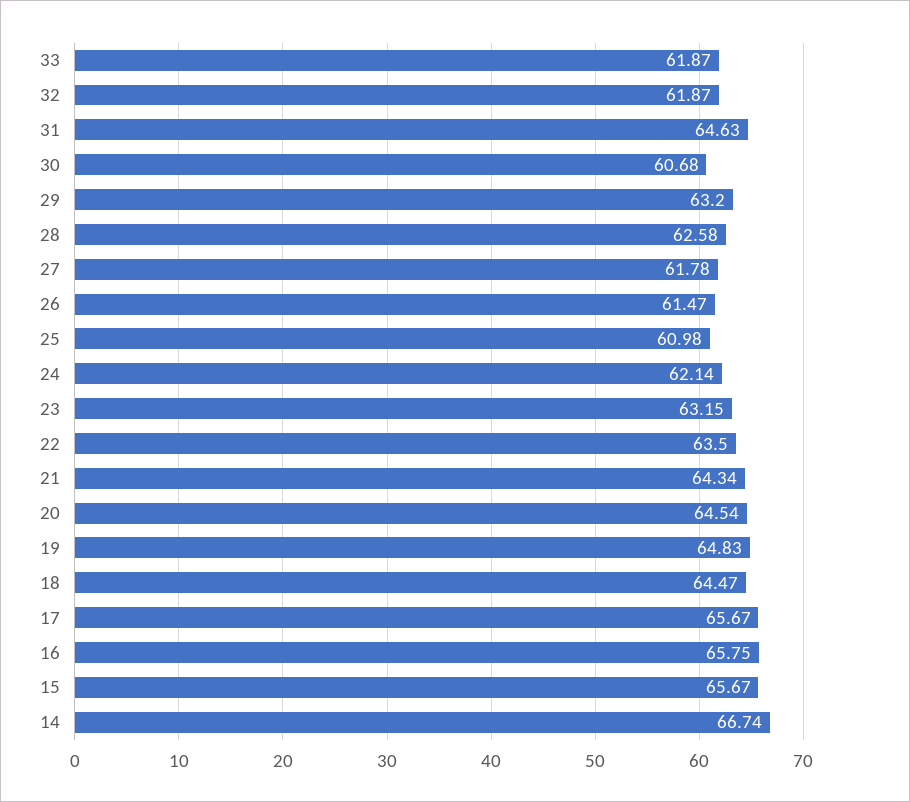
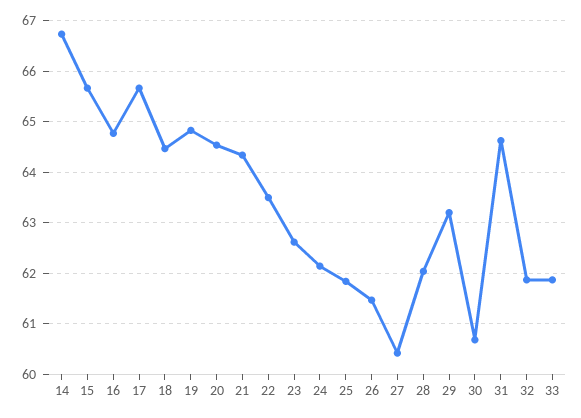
  {
    "33": 61.87,
    "32": 61.87,
    "31": 64.63,
    "30": 60.68,
    "29": 63.2,
-   "28": 62.58,
+   "28": 62,
-   "27": 61.78,
+   "27": 60.4,
    "26": 61.47,
-   "25": 60.98,
+   "25": 61.8,
    "24": 62.14,
-   "23": 63.15,
+   "23": 62.6,
    "22": 63.5,
    "21": 64.34,
    "20": 64.54,
    "19": 64.83,
    "18": 64.47,
    "17": 65.67,
-   "16": 65.75,
+   "16": 64.8,
    "15": 65.67,
    "14": 66.74
  }

